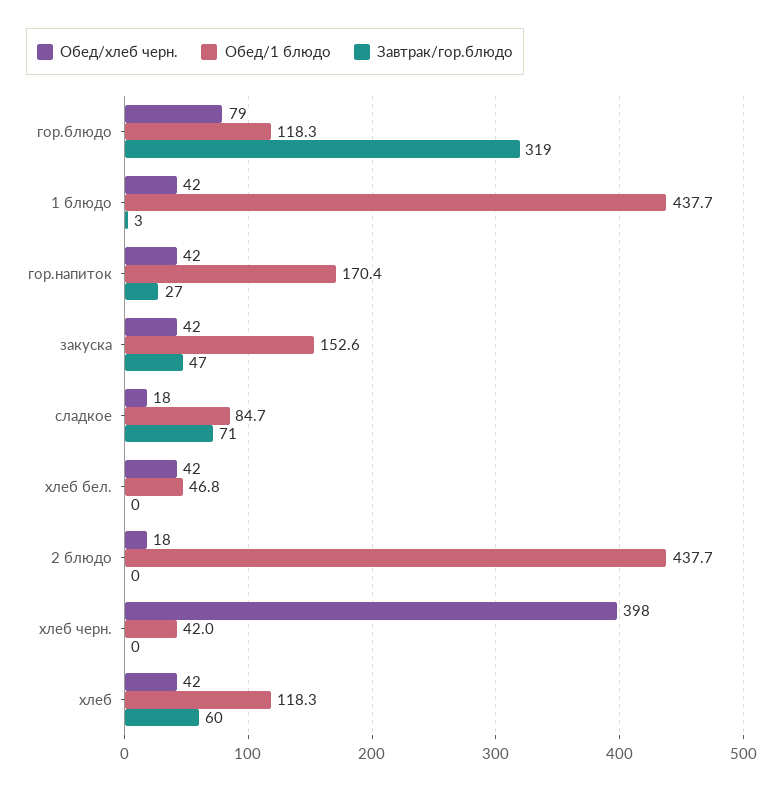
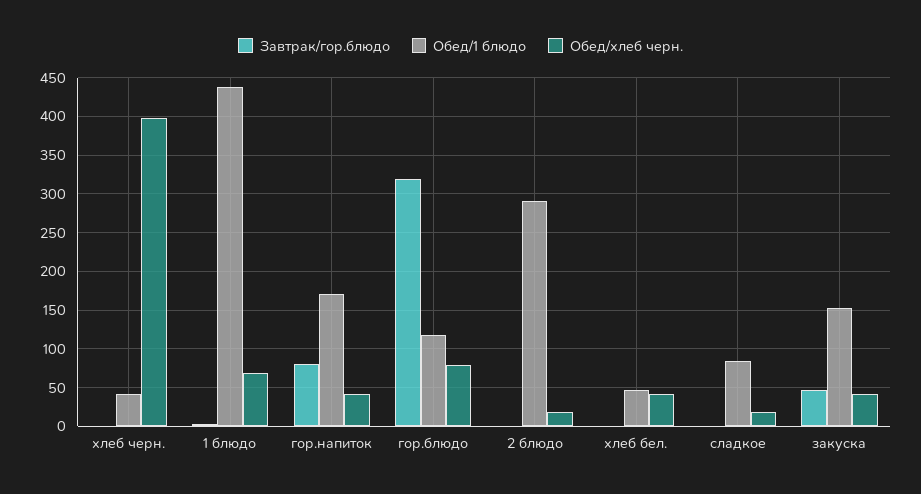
  {
    "Обед/хлеб черн.": {
      "гор.блюдо": 79,
-     "1 блюдо": 42,
+     "1 блюдо": 70,
      "гор.напиток": 42,
      "закуска": 42,
      "сладкое": 18,
      "хлеб бел.": 42,
      "2 блюдо": 18,
-     "хлеб черн.": 398,
+     "хлеб черн.": 398
-     "хлеб": 42
    },
    "Обед/1 блюдо": {
      "гор.блюдо": 118.3,
      "1 блюдо": 437.7,
      "гор.напиток": 170.4,
      "закуска": 152.6,
      "сладкое": 84.7,
      "хлеб бел.": 46.8,
-     "2 блюдо": 437.7,
+     "2 блюдо": 290,
-     "хлеб черн.": 42,
+     "хлеб черн.": 42
-     "хлеб": 118.3
    },
    "Завтрак/гор.блюдо": {
      "гор.блюдо": 319,
      "1 блюдо": 3,
-     "гор.напиток": 27,
+     "гор.напиток": 80,
      "закуска": 47,
-     "сладкое": 71,
+     "сладкое": 0,
      "хлеб бел.": 0,
      "2 блюдо": 0,
-     "хлеб черн.": 0,
+     "хлеб черн.": 0
-     "хлеб": 60
    }
  }

